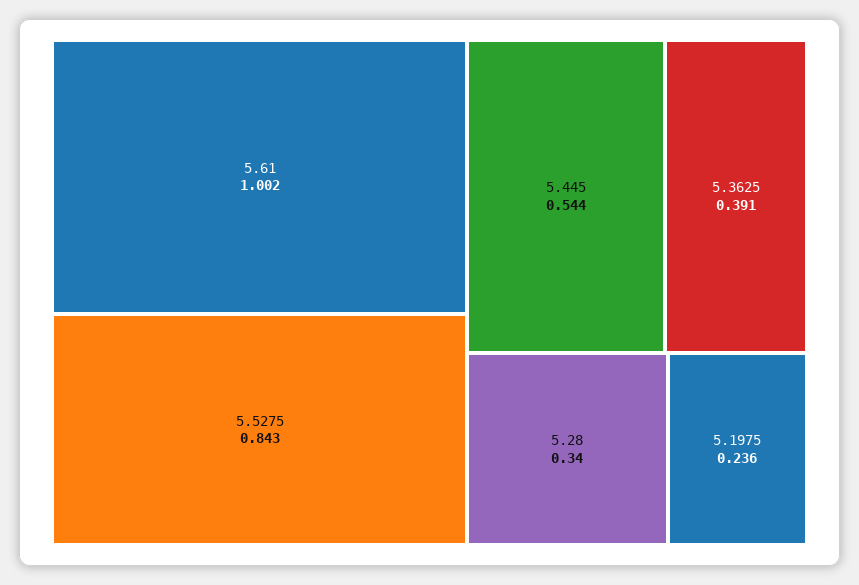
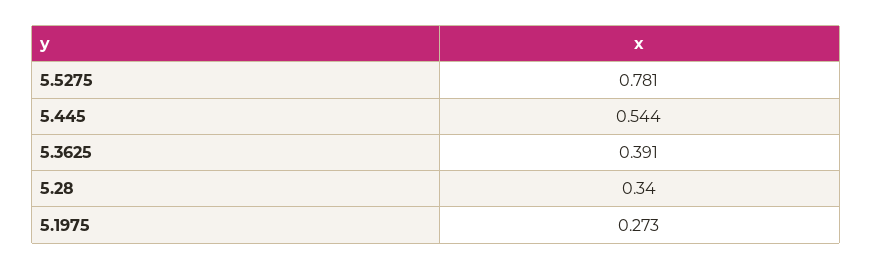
  {
-   "5.61": 1.002,
-   "5.5275": 0.843,
+   "5.5275": 0.781,
    "5.445": 0.544,
    "5.3625": 0.391,
    "5.28": 0.34,
-   "5.1975": 0.236
+   "5.1975": 0.273
  }

